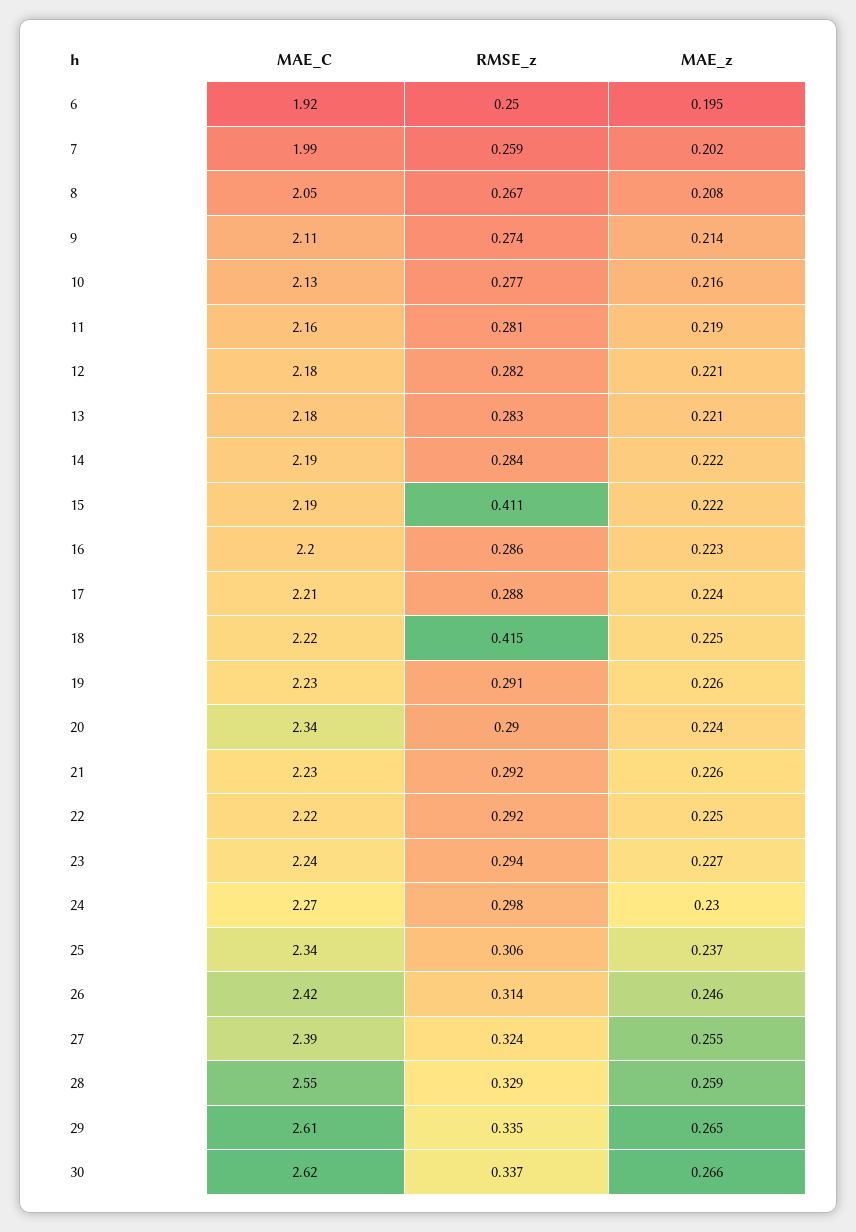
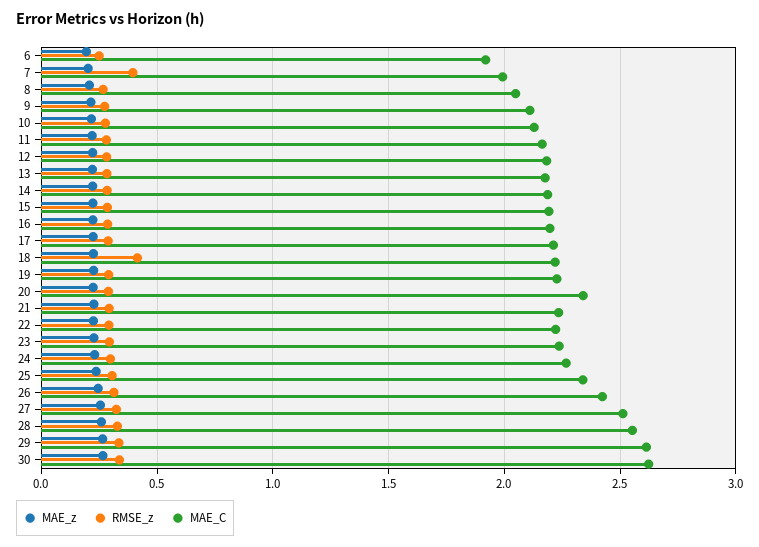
  {
    "MAE_C": {
      "6": 1.92,
      "7": 1.99,
      "8": 2.05,
      "9": 2.11,
      "10": 2.13,
      "11": 2.16,
      "12": 2.18,
      "13": 2.18,
      "14": 2.19,
      "15": 2.19,
      "16": 2.2,
      "17": 2.21,
      "18": 2.22,
      "19": 2.23,
      "20": 2.34,
      "21": 2.23,
      "22": 2.22,
      "23": 2.24,
      "24": 2.27,
      "25": 2.34,
      "26": 2.42,
-     "27": 2.39,
+     "27": 2.5,
      "28": 2.55,
      "29": 2.61,
      "30": 2.62
    },
    "RMSE_z": {
      "6": 0.25,
-     "7": 0.259,
+     "7": 0.4,
      "8": 0.267,
      "9": 0.274,
      "10": 0.277,
      "11": 0.281,
      "12": 0.282,
      "13": 0.283,
      "14": 0.284,
-     "15": 0.411,
+     "15": 0.3,
      "16": 0.286,
      "17": 0.288,
      "18": 0.415,
      "19": 0.291,
      "20": 0.29,
      "21": 0.292,
      "22": 0.292,
      "23": 0.294,
      "24": 0.298,
      "25": 0.306,
      "26": 0.314,
      "27": 0.324,
      "28": 0.329,
      "29": 0.335,
      "30": 0.337
    },
    "MAE_z": {
      "6": 0.195,
      "7": 0.202,
      "8": 0.208,
      "9": 0.214,
      "10": 0.216,
      "11": 0.219,
      "12": 0.221,
      "13": 0.221,
      "14": 0.222,
      "15": 0.222,
      "16": 0.223,
      "17": 0.224,
      "18": 0.225,
      "19": 0.226,
      "20": 0.224,
      "21": 0.226,
      "22": 0.225,
      "23": 0.227,
      "24": 0.23,
      "25": 0.237,
      "26": 0.246,
      "27": 0.255,
      "28": 0.259,
      "29": 0.265,
      "30": 0.266
    }
  }

